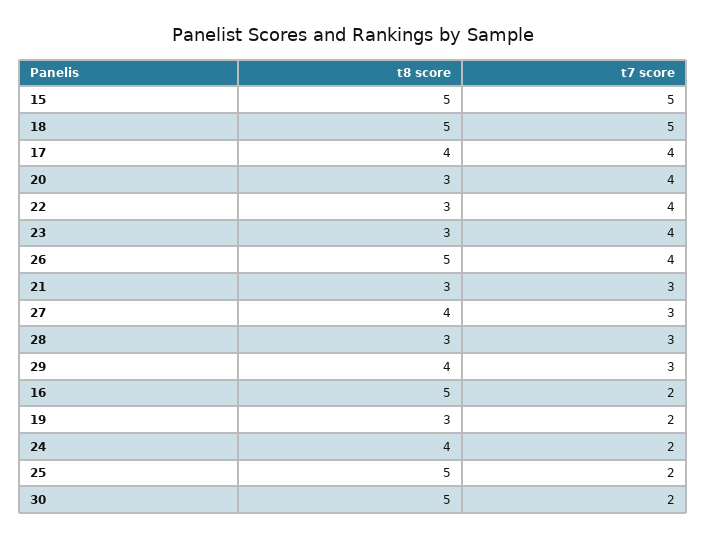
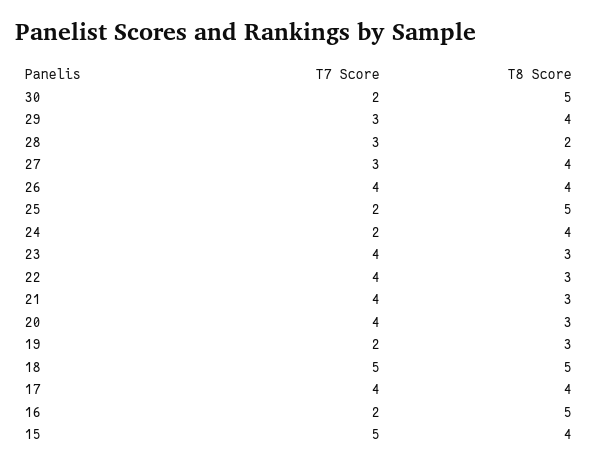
  {
    "t8 score": {
-     "15": 5,
+     "15": 4,
      "18": 5,
      "17": 4,
      "20": 3,
      "22": 3,
      "23": 3,
-     "26": 5,
+     "26": 4,
      "21": 3,
      "27": 4,
-     "28": 3,
+     "28": 2,
      "29": 4,
      "16": 5,
      "19": 3,
      "24": 4,
      "25": 5,
      "30": 5
    },
    "t7 score": {
      "15": 5,
      "18": 5,
      "17": 4,
      "20": 4,
      "22": 4,
      "23": 4,
      "26": 4,
-     "21": 3,
+     "21": 4,
      "27": 3,
      "28": 3,
      "29": 3,
      "16": 2,
      "19": 2,
      "24": 2,
      "25": 2,
      "30": 2
    }
  }

